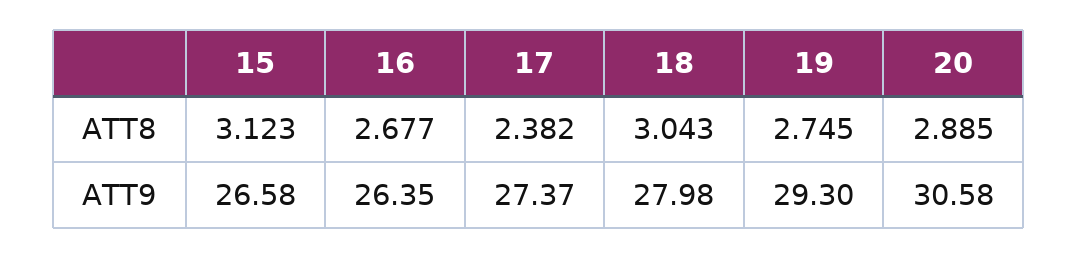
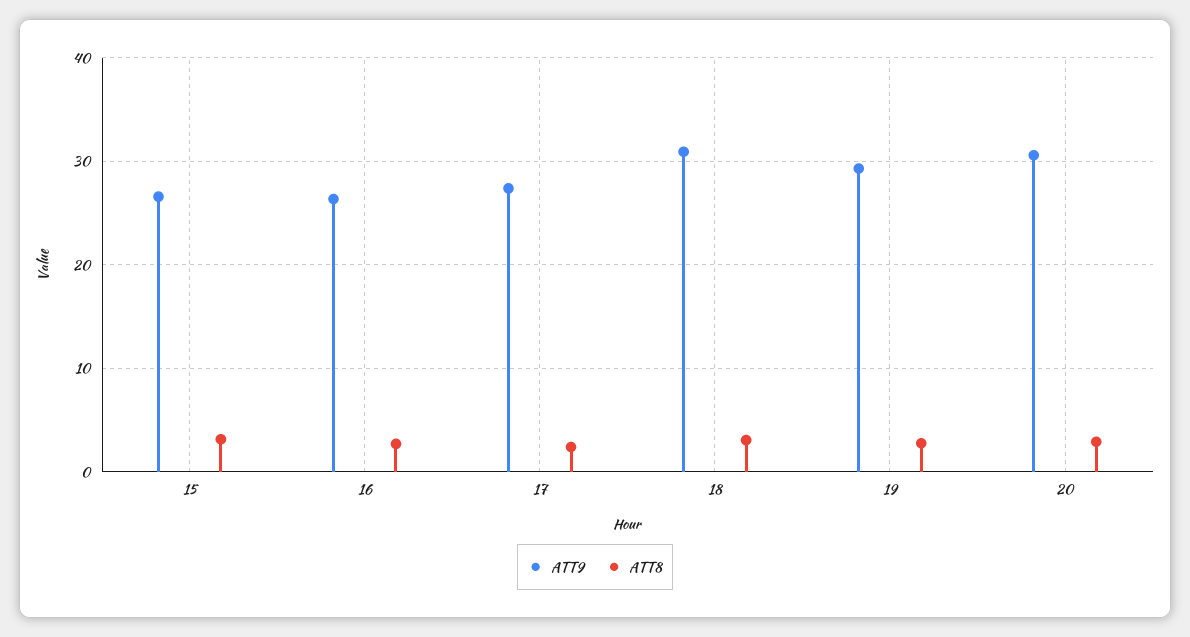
  {
    "ATT8": {
      "15": 3.123,
      "16": 2.677,
      "17": 2.382,
      "18": 3.043,
      "19": 2.745,
      "20": 2.885
    },
    "ATT9": {
      "15": 26.58,
      "16": 26.35,
      "17": 27.37,
-     "18": 27.98,
+     "18": 31,
      "19": 29.3,
      "20": 30.58
    }
  }

